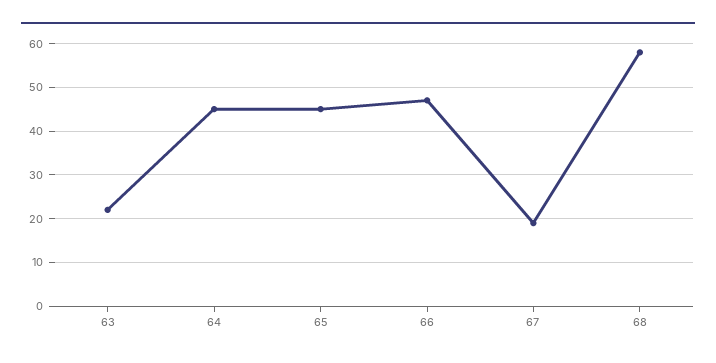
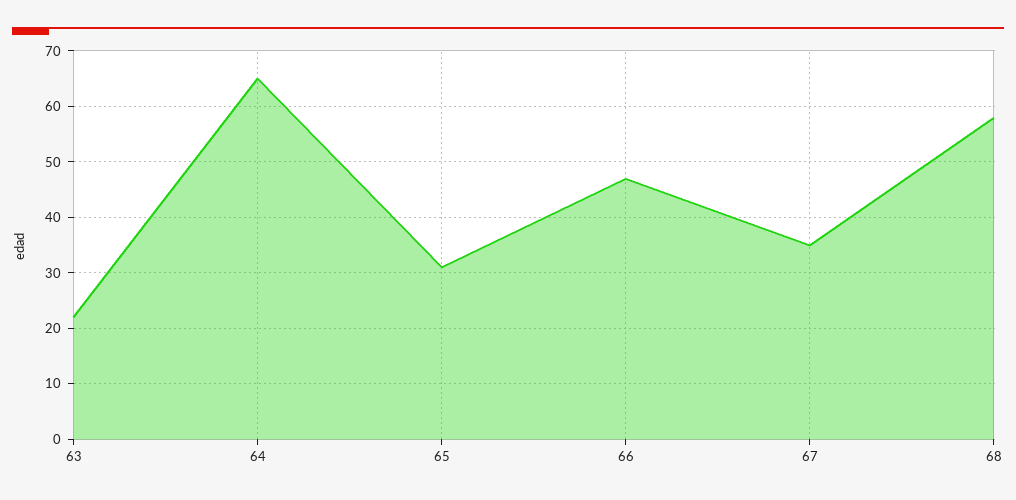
  {
    "63": 20,
-   "64": 45,
+   "64": 65,
-   "65": 45,
+   "65": 30,
    "66": 45,
-   "67": 20,
+   "67": 35,
    "68": 60
  }

